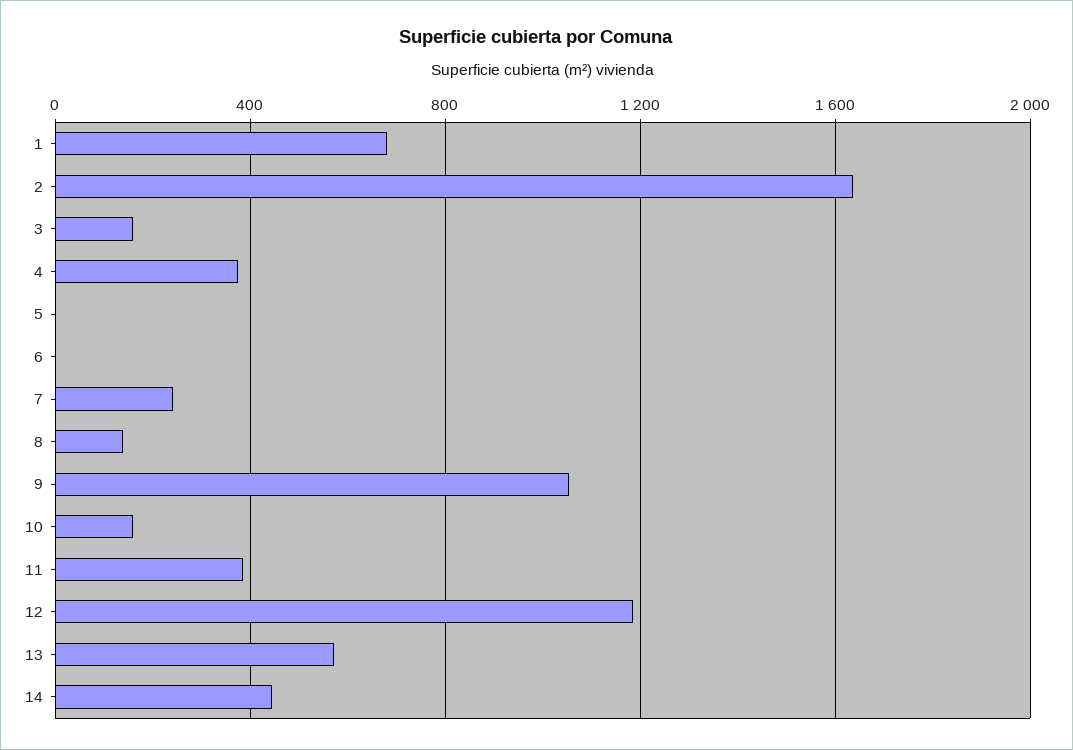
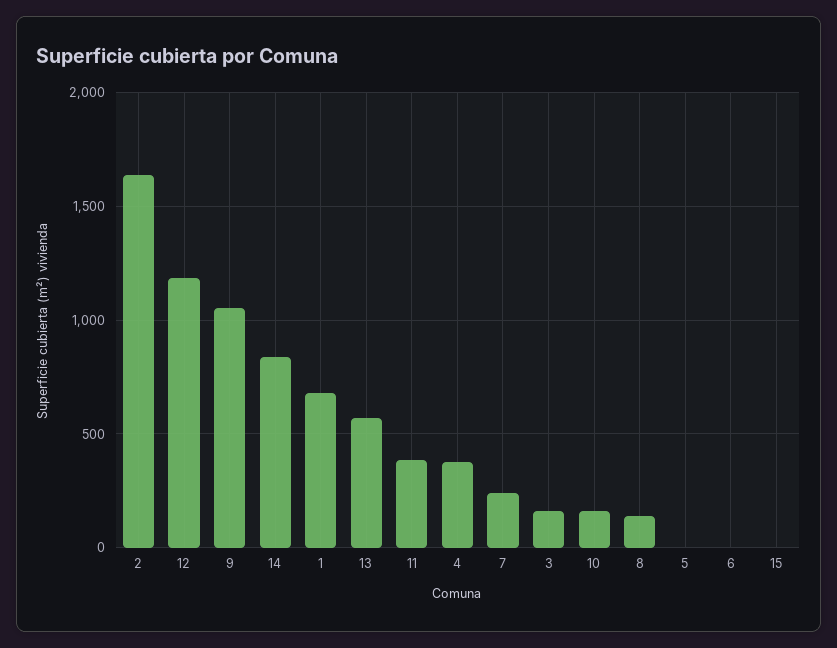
  {
    "1": 700,
    "2": 1650,
    "3": 150,
    "4": 400,
    "5": 0,
    "6": 0,
    "7": 250,
    "8": 150,
    "9": 1050,
    "10": 150,
    "11": 400,
    "12": 1200,
    "13": 550,
-   "14": 450
+   "14": 850,
+   "15": 0
  }

